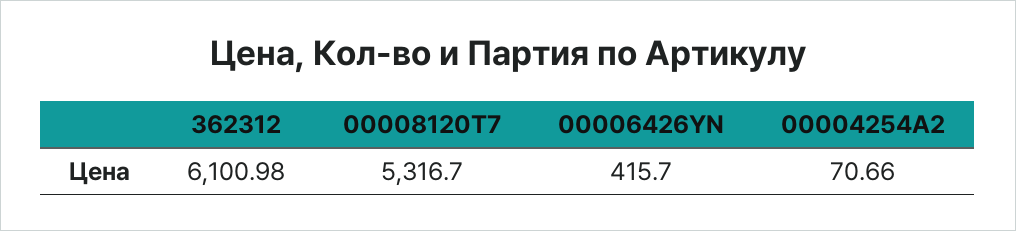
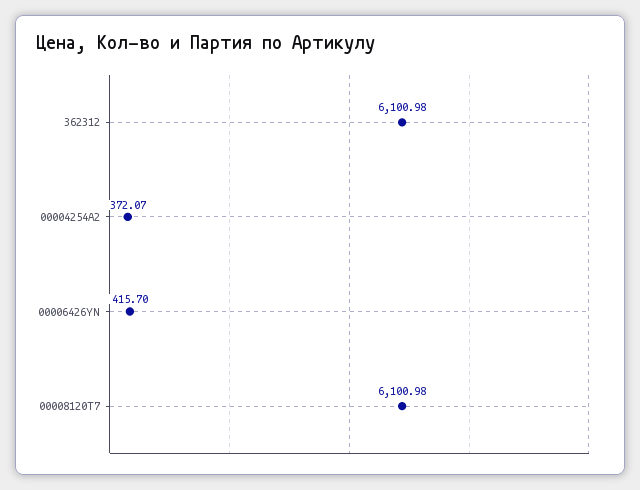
  {
    "362312": 6100.98,
-   "00008120T7": 5316.7,
+   "00008120T7": 6100.98,
    "00006426YN": 415.7,
-   "00004254A2": 70.66
+   "00004254A2": 372.07
  }

